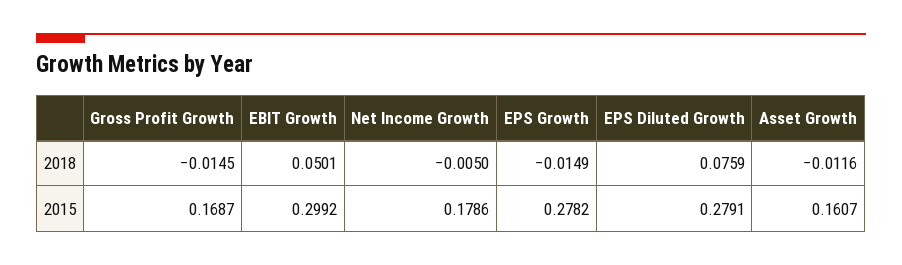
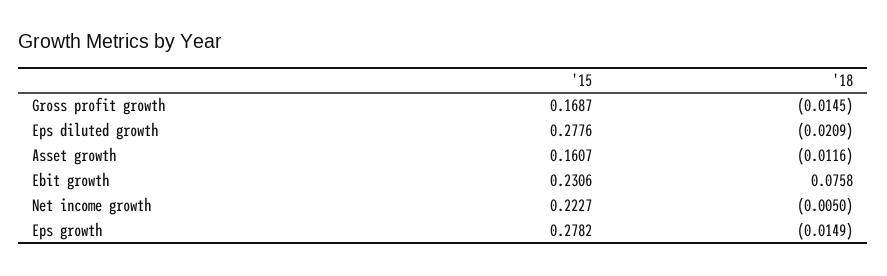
  {
    "Gross Profit Growth": {
      "2018": -0.0145,
      "2015": 0.1687
    },
    "EBIT Growth": {
-     "2018": 0.0501,
+     "2018": 0.0758,
-     "2015": 0.2992
+     "2015": 0.2306
    },
    "Net Income Growth": {
      "2018": -0.005,
-     "2015": 0.1786
+     "2015": 0.2227
    },
    "EPS Growth": {
      "2018": -0.0149,
      "2015": 0.2782
    },
    "EPS Diluted Growth": {
-     "2018": 0.0759,
+     "2018": -0.0209,
-     "2015": 0.2791
+     "2015": 0.2776
    },
    "Asset Growth": {
      "2018": -0.0116,
      "2015": 0.1607
    }
  }

